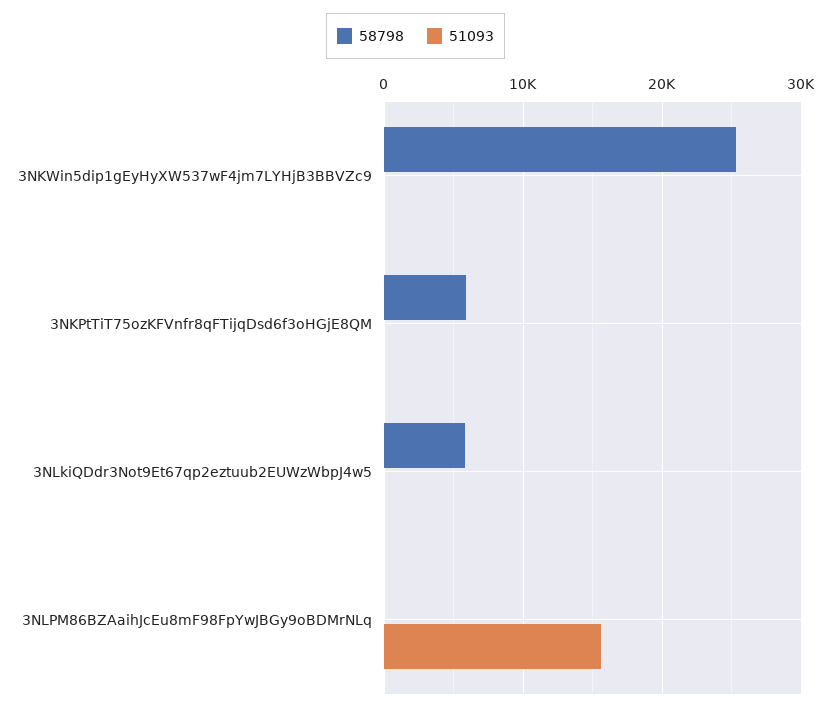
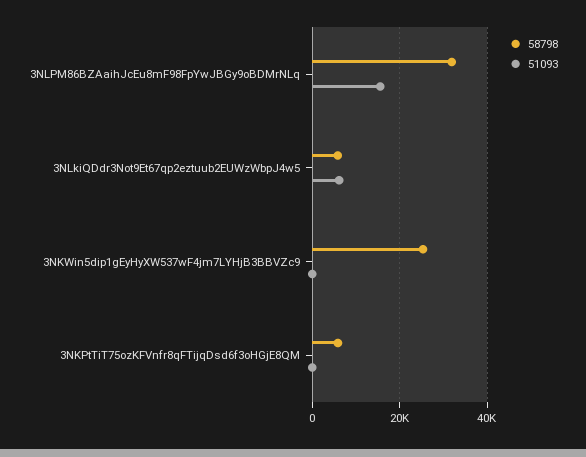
  {
    "58798": {
      "3NKWin5dip1gEyHyXW537wF4jm7LYHjB3BBVZc9": 25000,
      "3NKPtTiT75ozKFVnfr8qFTijqDsd6f3oHGjE8QM": 6000,
      "3NLkiQDdr3Not9Et67qp2eztuub2EUWzWbpJ4w5": 6000,
-     "3NLPM86BZAaihJcEu8mF98FpYwJBGy9oBDMrNLq": 0
+     "3NLPM86BZAaihJcEu8mF98FpYwJBGy9oBDMrNLq": 32000
    },
    "51093": {
      "3NKWin5dip1gEyHyXW537wF4jm7LYHjB3BBVZc9": 0,
      "3NKPtTiT75ozKFVnfr8qFTijqDsd6f3oHGjE8QM": 0,
-     "3NLkiQDdr3Not9Et67qp2eztuub2EUWzWbpJ4w5": 0,
+     "3NLkiQDdr3Not9Et67qp2eztuub2EUWzWbpJ4w5": 6000,
      "3NLPM86BZAaihJcEu8mF98FpYwJBGy9oBDMrNLq": 16000
    }
  }

